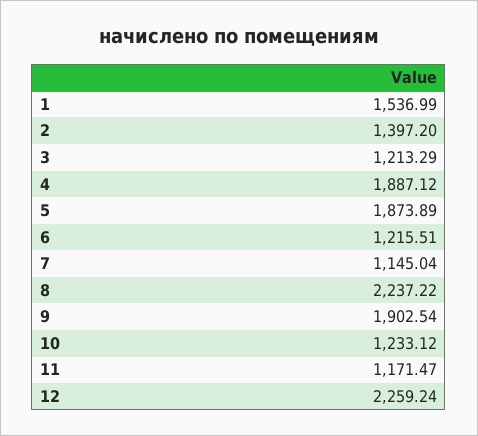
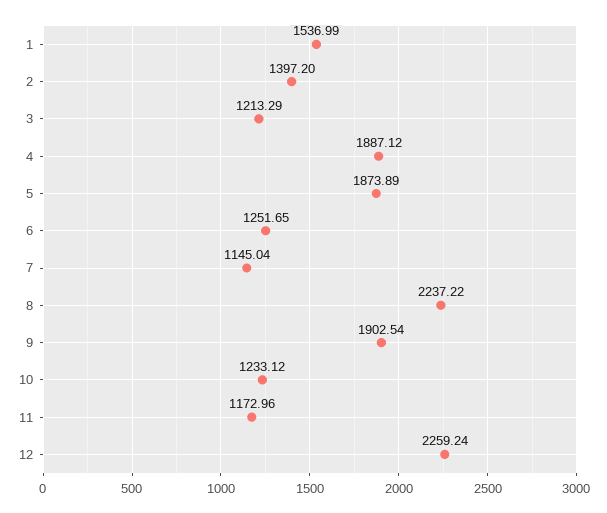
  {
    "1": 1536.99,
    "2": 1397.2,
    "3": 1213.29,
    "4": 1887.12,
    "5": 1873.89,
-   "6": 1215.51,
+   "6": 1251.65,
    "7": 1145.04,
    "8": 2237.22,
    "9": 1902.54,
    "10": 1233.12,
-   "11": 1171.47,
+   "11": 1172.96,
    "12": 2259.24
  }

